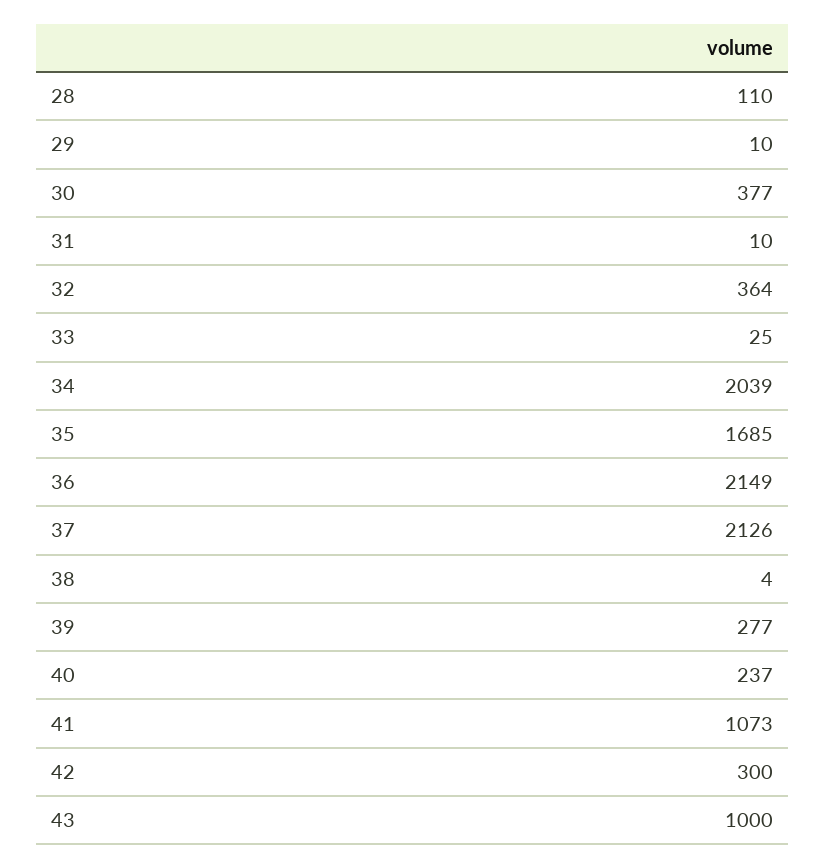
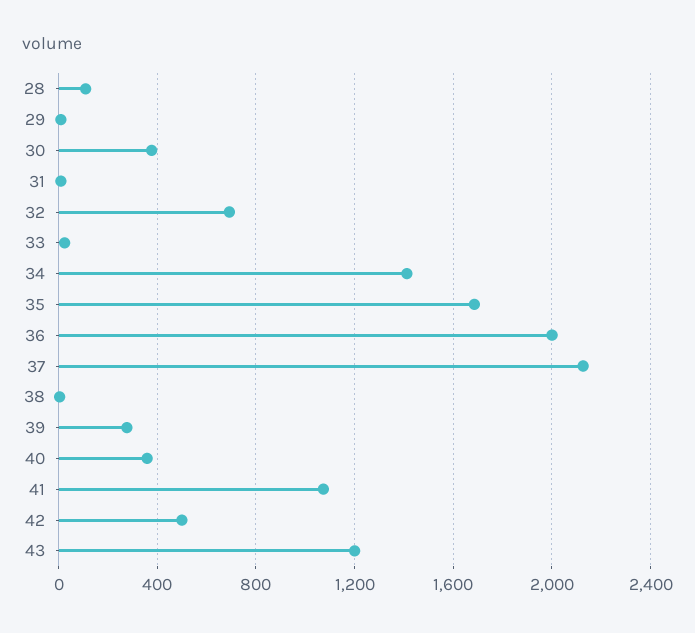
  {
    "28": 110,
    "29": 10,
    "30": 377,
    "31": 10,
-   "32": 364,
+   "32": 700,
    "33": 25,
-   "34": 2039,
+   "34": 1400,
    "35": 1685,
-   "36": 2149,
+   "36": 2000,
    "37": 2126,
    "38": 4,
    "39": 277,
-   "40": 237,
+   "40": 350,
    "41": 1073,
-   "42": 300,
+   "42": 500,
-   "43": 1000
+   "43": 1200
  }

